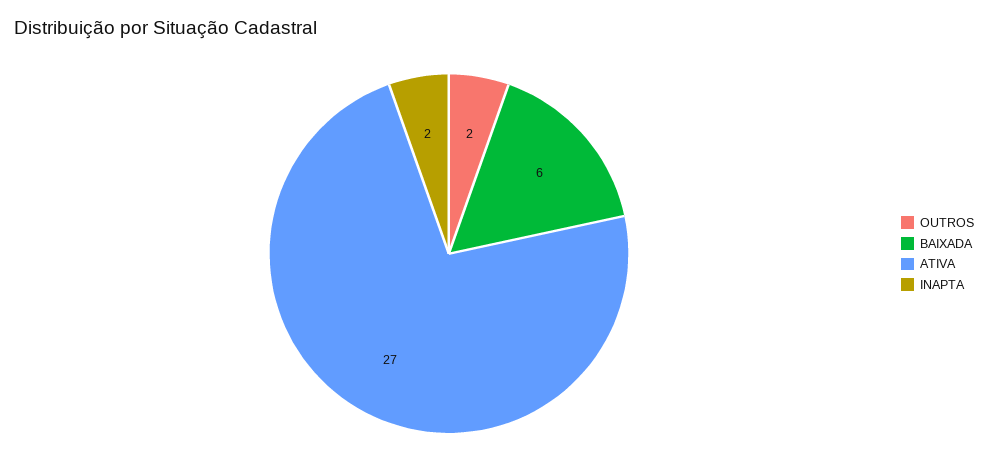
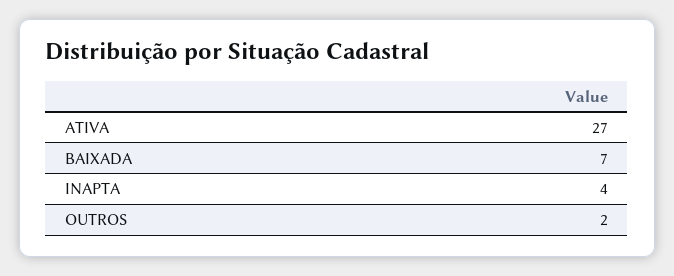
  {
    "OUTROS": 2,
-   "BAIXADA": 6,
+   "BAIXADA": 7,
    "ATIVA": 27,
-   "INAPTA": 2
+   "INAPTA": 4
  }

